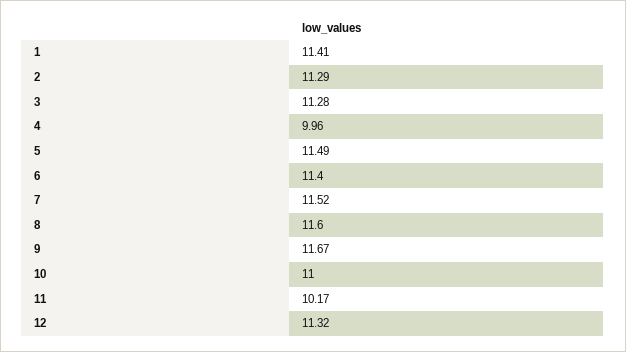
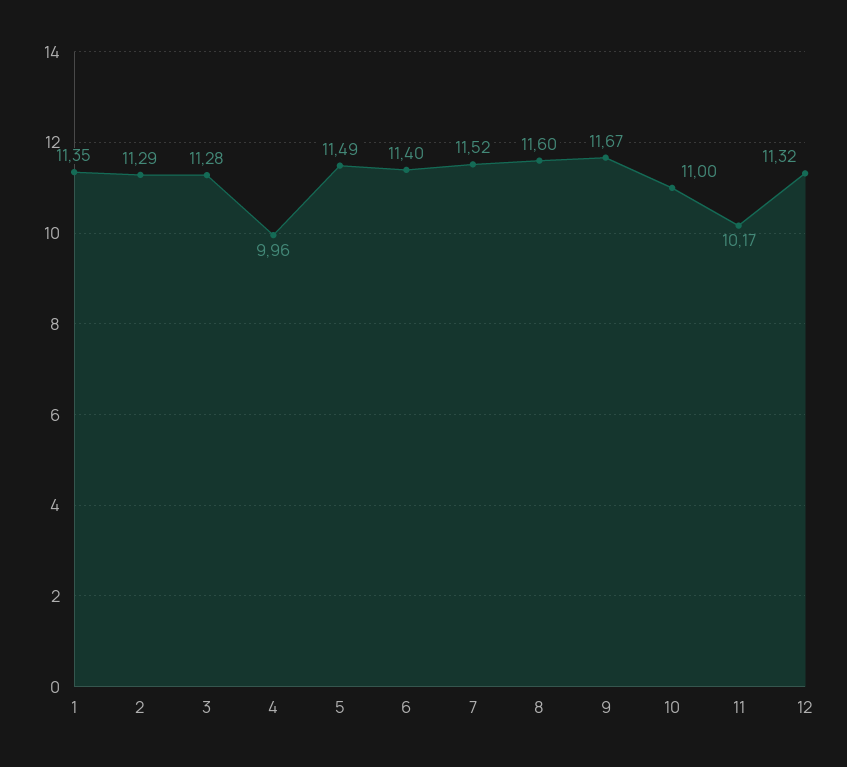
  {
-   "1": 11.41,
+   "1": 11.35,
    "2": 11.29,
    "3": 11.28,
    "4": 9.96,
    "5": 11.49,
    "6": 11.4,
    "7": 11.52,
    "8": 11.6,
    "9": 11.67,
    "10": 11,
    "11": 10.17,
    "12": 11.32
  }

